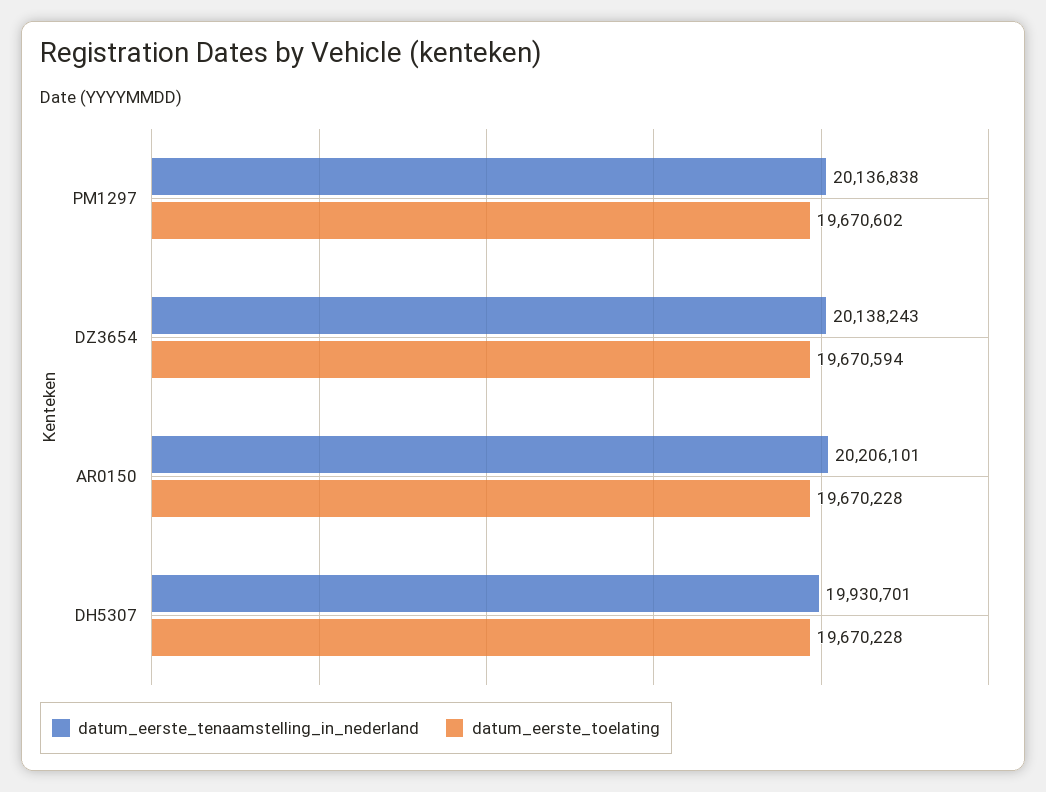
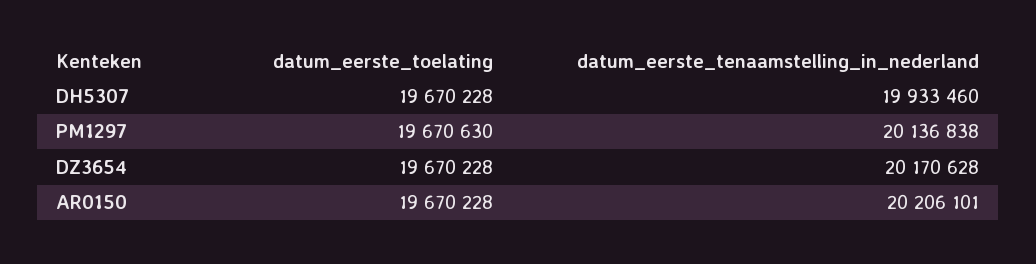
  {
    "datum_eerste_tenaamstelling_in_nederland": {
      "PM1297": 20136838,
-     "DZ3654": 20138243,
+     "DZ3654": 20170628,
      "AR0150": 20206101,
-     "DH5307": 19930701
+     "DH5307": 19933460
    },
    "datum_eerste_toelating": {
-     "PM1297": 19670602,
+     "PM1297": 19670630,
-     "DZ3654": 19670594,
+     "DZ3654": 19670228,
      "AR0150": 19670228,
      "DH5307": 19670228
    }
  }

